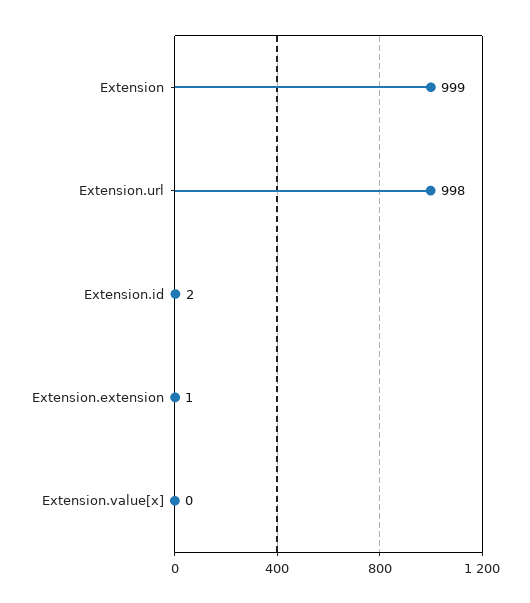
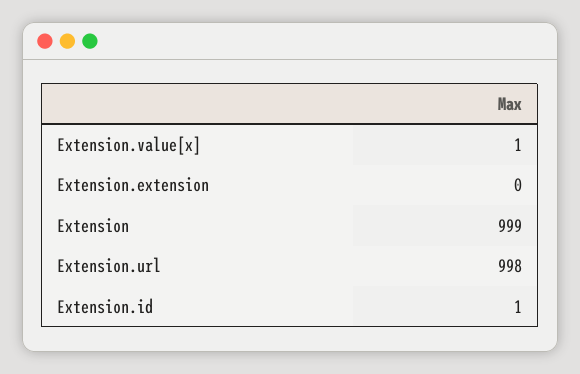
  {
    "Extension": 999,
    "Extension.url": 998,
-   "Extension.id": 2,
+   "Extension.id": 1,
-   "Extension.extension": 1,
+   "Extension.extension": 0,
-   "Extension.value[x]": 0
+   "Extension.value[x]": 1
  }

